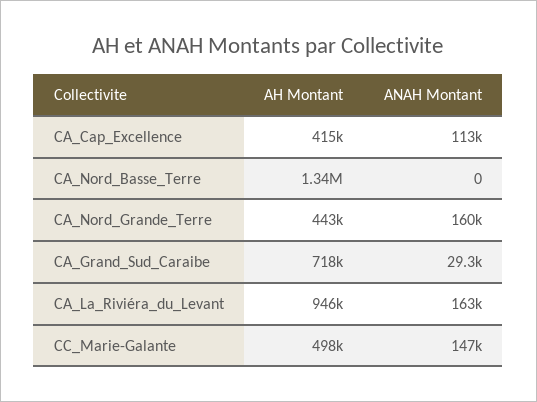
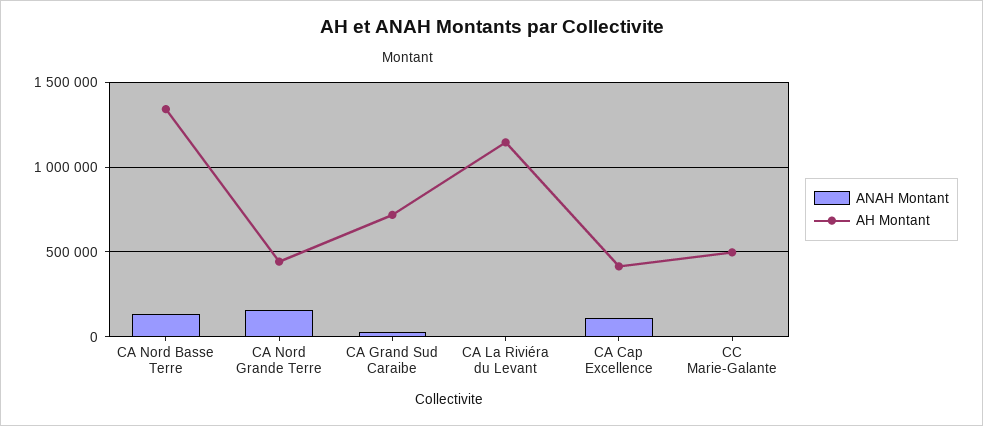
  {
    "AH Montant": {
      "CA_Cap_Excellence": 415000,
      "CA_Nord_Basse_Terre": 1340000,
      "CA_Nord_Grande_Terre": 443000,
      "CA_Grand_Sud_Caraibe": 718000,
-     "CA_La_Riviéra_du_Levant": 946000,
+     "CA_La_Riviéra_du_Levant": 1150000,
      "CC_Marie-Galante": 498000
    },
    "ANAH Montant": {
      "CA_Cap_Excellence": 113000,
-     "CA_Nord_Basse_Terre": 0,
+     "CA_Nord_Basse_Terre": 150000,
      "CA_Nord_Grande_Terre": 160000,
      "CA_Grand_Sud_Caraibe": 29300,
-     "CA_La_Riviéra_du_Levant": 163000,
+     "CA_La_Riviéra_du_Levant": 0,
-     "CC_Marie-Galante": 147000
+     "CC_Marie-Galante": 0
    }
  }

